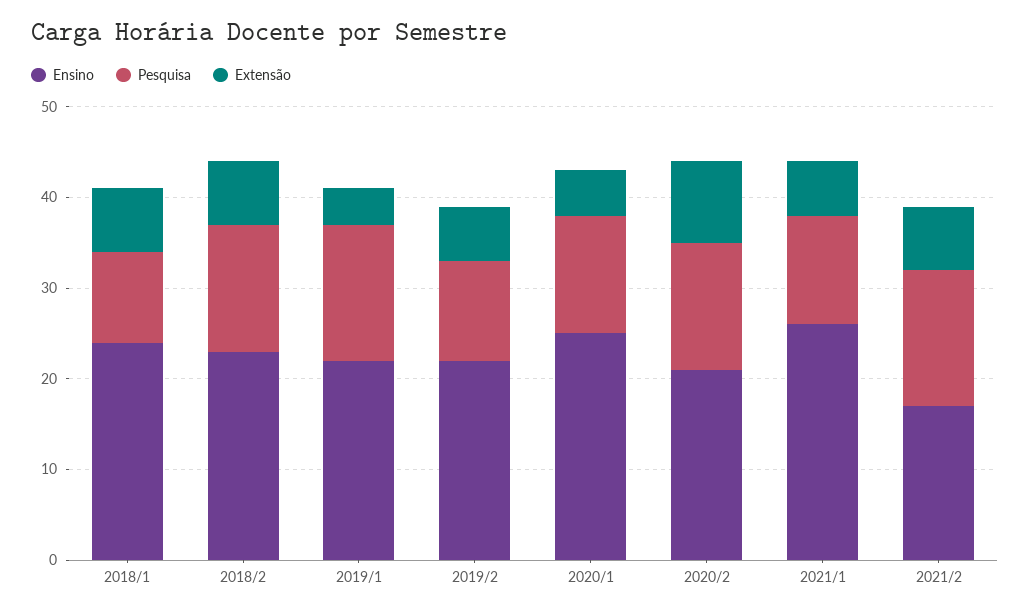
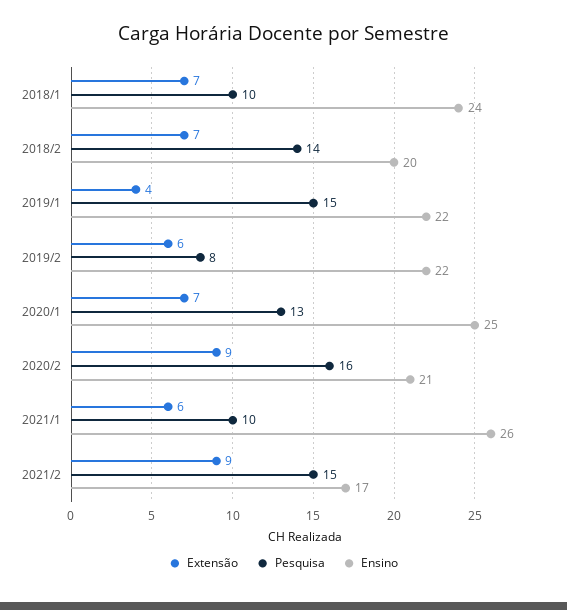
  {
    "Ensino": {
      "2018/1": 24,
-     "2018/2": 23,
+     "2018/2": 20,
      "2019/1": 22,
      "2019/2": 22,
      "2020/1": 25,
      "2020/2": 21,
      "2021/1": 26,
      "2021/2": 17
    },
    "Pesquisa": {
      "2018/1": 10,
      "2018/2": 14,
      "2019/1": 15,
-     "2019/2": 11,
+     "2019/2": 8,
      "2020/1": 13,
-     "2020/2": 14,
+     "2020/2": 16,
-     "2021/1": 12,
+     "2021/1": 10,
      "2021/2": 15
    },
    "Extensão": {
      "2018/1": 7,
      "2018/2": 7,
      "2019/1": 4,
      "2019/2": 6,
-     "2020/1": 5,
+     "2020/1": 7,
      "2020/2": 9,
      "2021/1": 6,
-     "2021/2": 7
+     "2021/2": 9
    }
  }

